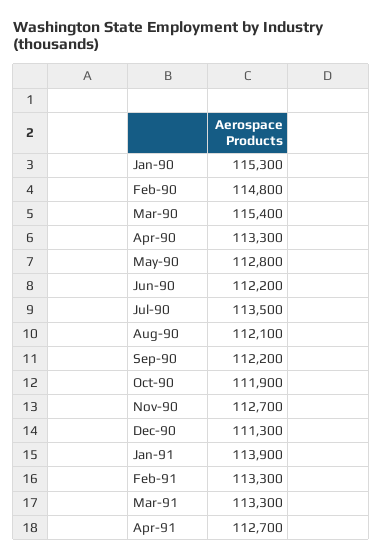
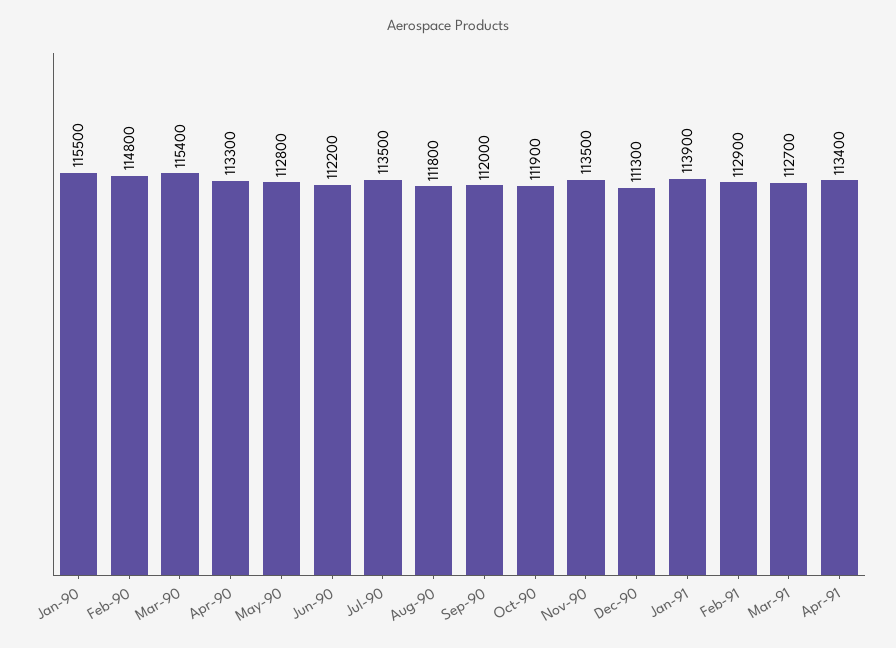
  {
-   "Jan-90": 115300,
+   "Jan-90": 115500,
    "Feb-90": 114800,
    "Mar-90": 115400,
    "Apr-90": 113300,
    "May-90": 112800,
    "Jun-90": 112200,
    "Jul-90": 113500,
-   "Aug-90": 112100,
+   "Aug-90": 111800,
-   "Sep-90": 112200,
+   "Sep-90": 112000,
    "Oct-90": 111900,
-   "Nov-90": 112700,
+   "Nov-90": 113500,
    "Dec-90": 111300,
    "Jan-91": 113900,
-   "Feb-91": 113300,
+   "Feb-91": 112900,
-   "Mar-91": 113300,
+   "Mar-91": 112700,
-   "Apr-91": 112700
+   "Apr-91": 113400
  }

